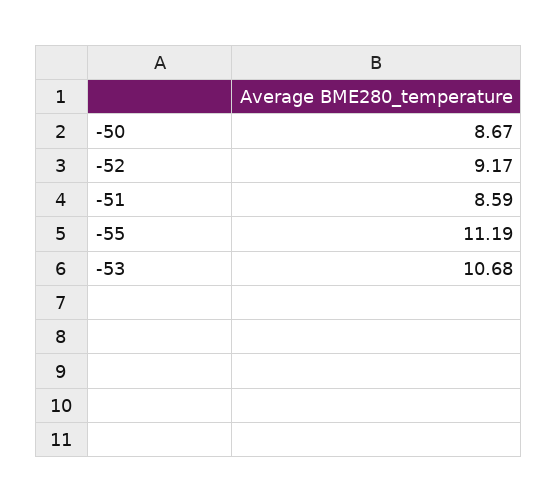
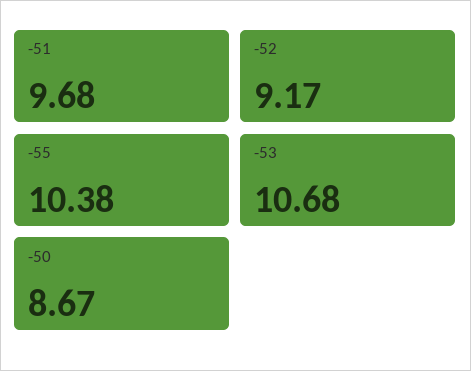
  {
    "-50": 8.67,
    "-52": 9.17,
-   "-51": 8.59,
+   "-51": 9.68,
-   "-55": 11.19,
+   "-55": 10.38,
    "-53": 10.68
  }

